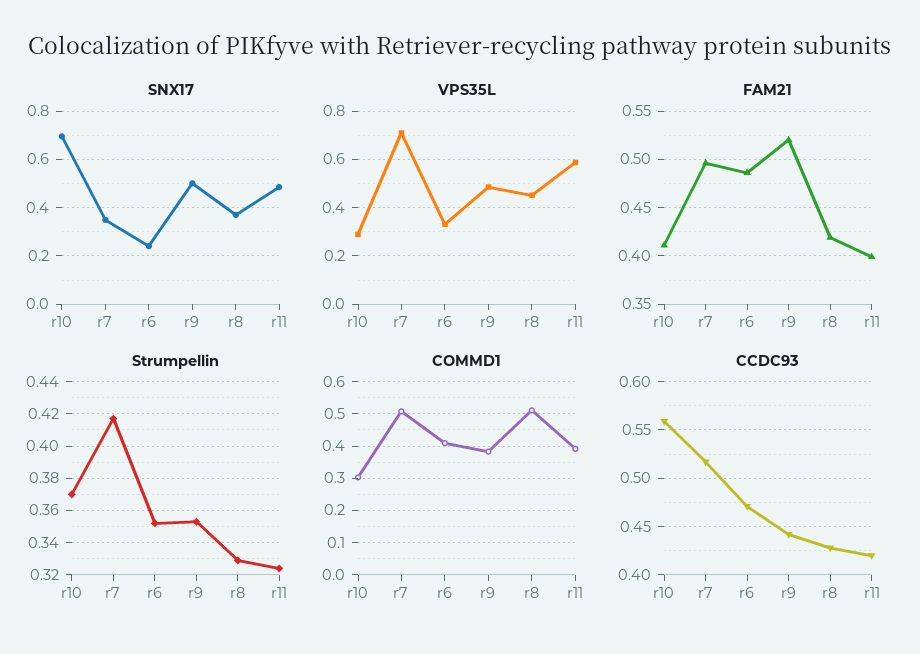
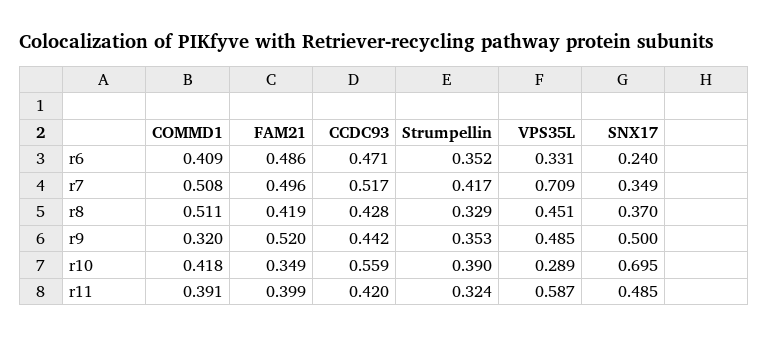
  {
    "SNX17": {
      "r10": 0.695,
      "r7": 0.349,
      "r6": 0.24,
      "r9": 0.5,
      "r8": 0.37,
      "r11": 0.485
    },
    "VPS35L": {
      "r10": 0.289,
      "r7": 0.709,
      "r6": 0.331,
      "r9": 0.485,
      "r8": 0.451,
      "r11": 0.587
    },
    "FAM21": {
-     "r10": 0.41,
+     "r10": 0.349,
      "r7": 0.496,
      "r6": 0.486,
      "r9": 0.52,
      "r8": 0.419,
      "r11": 0.399
    },
    "Strumpellin": {
-     "r10": 0.37,
+     "r10": 0.39,
      "r7": 0.417,
      "r6": 0.352,
      "r9": 0.353,
      "r8": 0.329,
      "r11": 0.324
    },
    "COMMD1": {
-     "r10": 0.3,
+     "r10": 0.418,
      "r7": 0.508,
      "r6": 0.409,
-     "r9": 0.38,
+     "r9": 0.32,
      "r8": 0.511,
      "r11": 0.391
    },
    "CCDC93": {
      "r10": 0.559,
      "r7": 0.517,
      "r6": 0.471,
      "r9": 0.442,
      "r8": 0.428,
      "r11": 0.42
    }
  }

